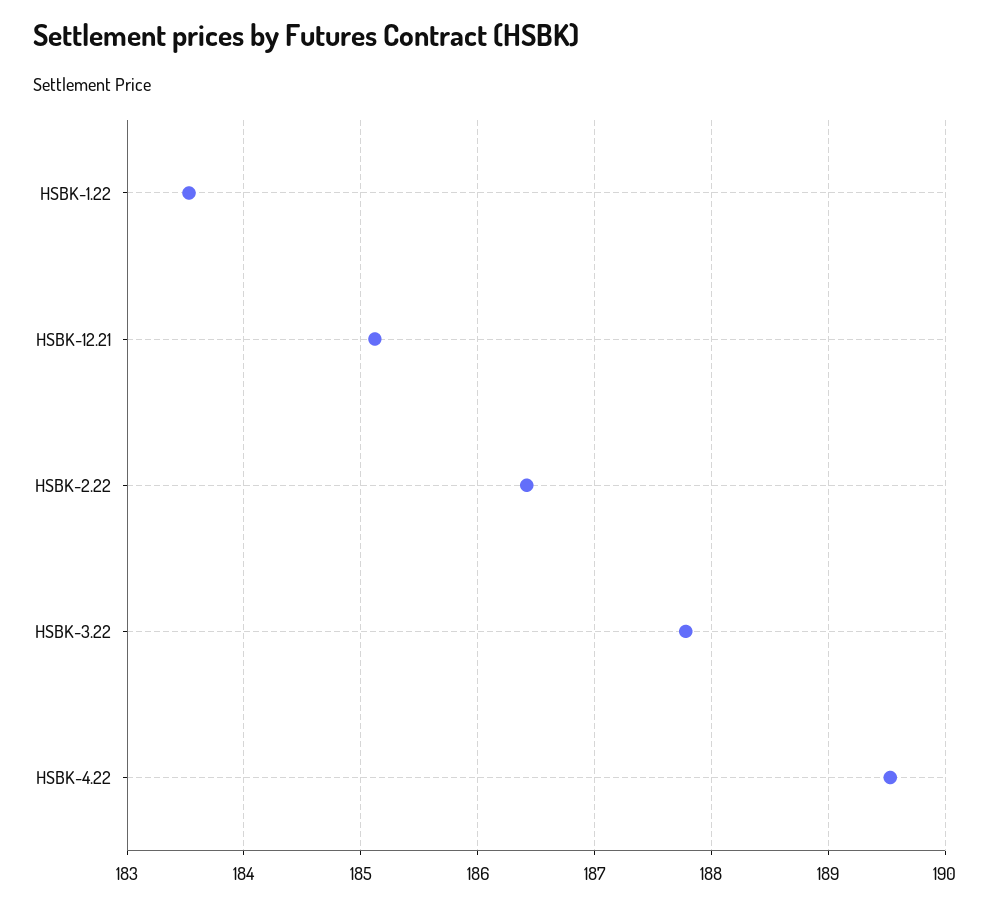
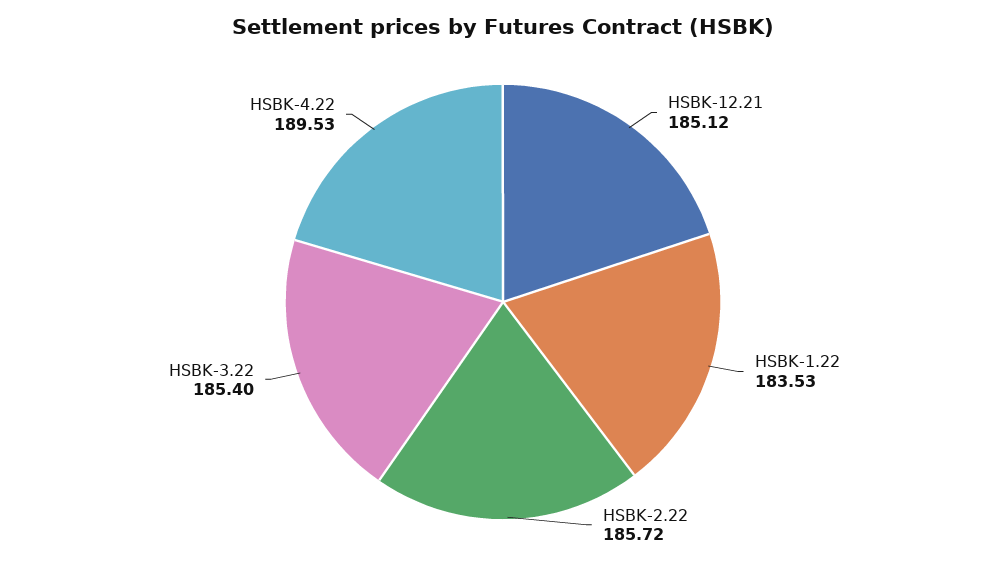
  {
    "HSBK-1.22": 183.53,
    "HSBK-12.21": 185.12,
-   "HSBK-2.22": 186.4,
+   "HSBK-2.22": 185.72,
-   "HSBK-3.22": 187.8,
+   "HSBK-3.22": 185.4,
    "HSBK-4.22": 189.53
  }

